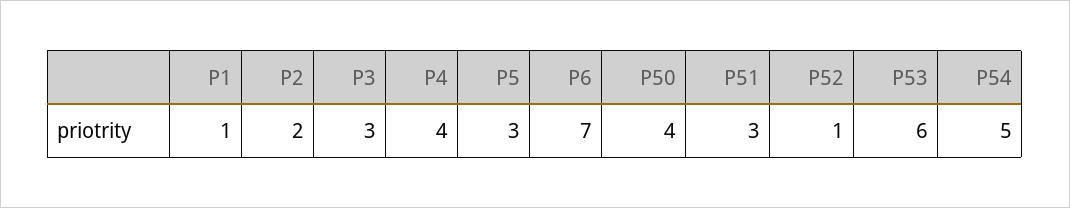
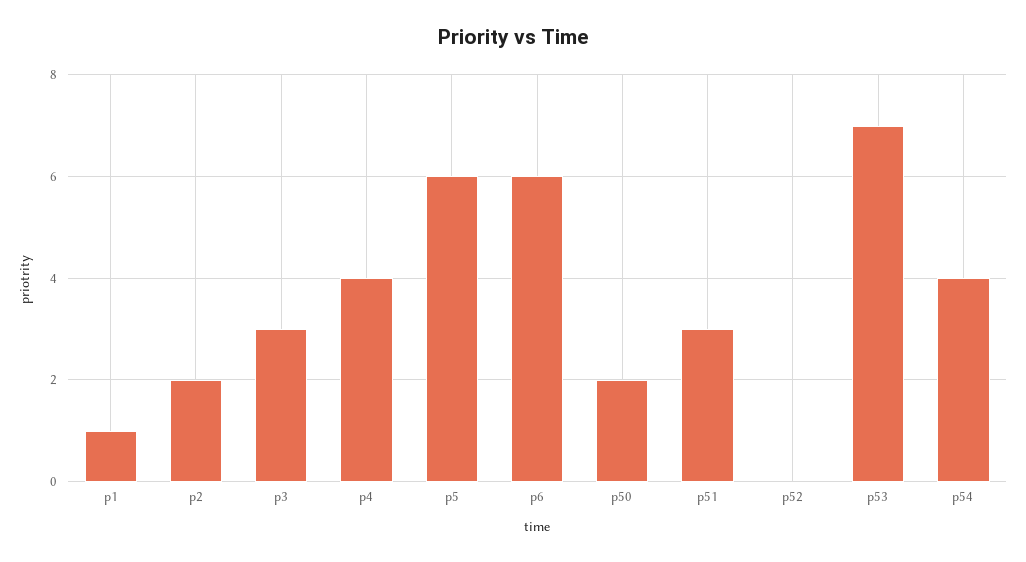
  {
    "P1": 1,
    "P2": 2,
    "P3": 3,
    "P4": 4,
-   "P5": 3,
+   "P5": 6,
-   "P6": 7,
+   "P6": 6,
-   "P50": 4,
+   "P50": 2,
    "P51": 3,
-   "P52": 1,
+   "P52": 0,
-   "P53": 6,
+   "P53": 7,
-   "P54": 5
+   "P54": 4
  }

